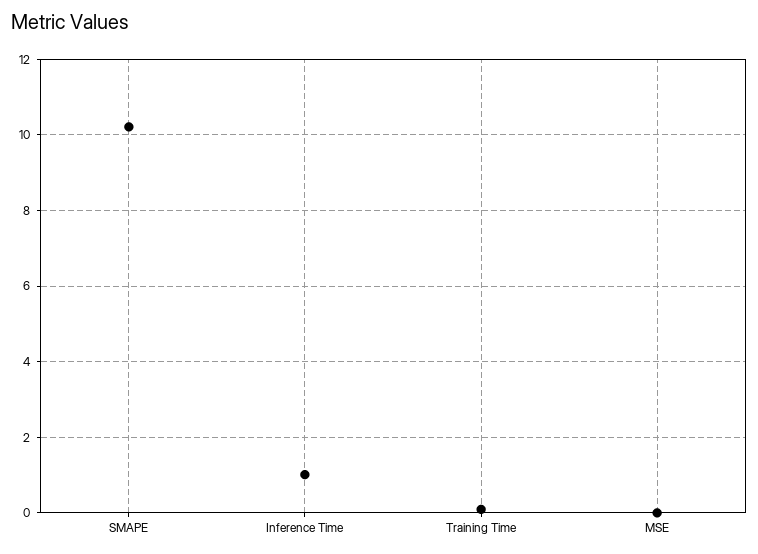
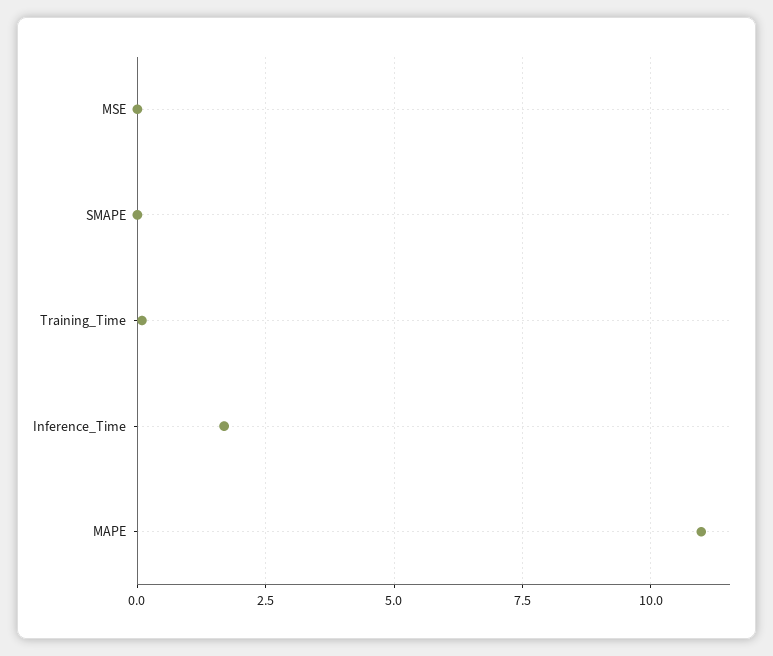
  {
-   "SMAPE": 10.2,
+   "SMAPE": 0,
-   "Inference Time": 1,
+   "Inference Time": 1.75,
    "Training Time": 0,
-   "MSE": 0
+   "MSE": 0,
+   "MAPE": 11
  }

